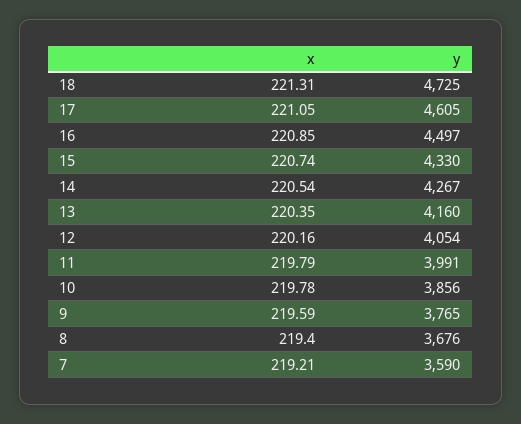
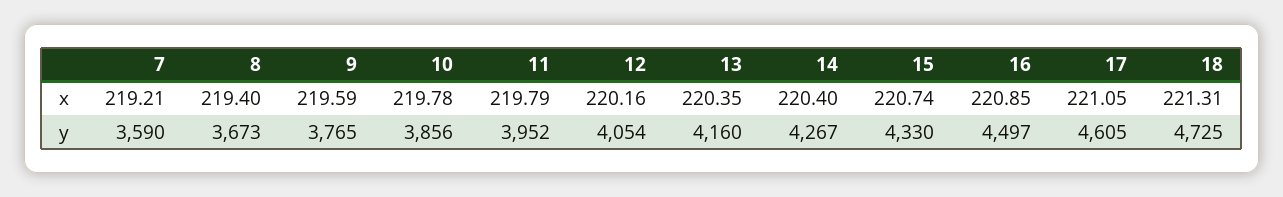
  {
    "x": {
      "18": 221.31,
      "17": 221.05,
      "16": 220.85,
      "15": 220.74,
-     "14": 220.54,
+     "14": 220.4,
      "13": 220.35,
      "12": 220.16,
      "11": 219.79,
      "10": 219.78,
      "9": 219.59,
      "8": 219.4,
      "7": 219.21
    },
    "y": {
      "18": 4725,
      "17": 4605,
      "16": 4497,
      "15": 4330,
      "14": 4267,
      "13": 4160,
      "12": 4054,
-     "11": 3991,
+     "11": 3952,
      "10": 3856,
      "9": 3765,
-     "8": 3676,
+     "8": 3673,
      "7": 3590
    }
  }

